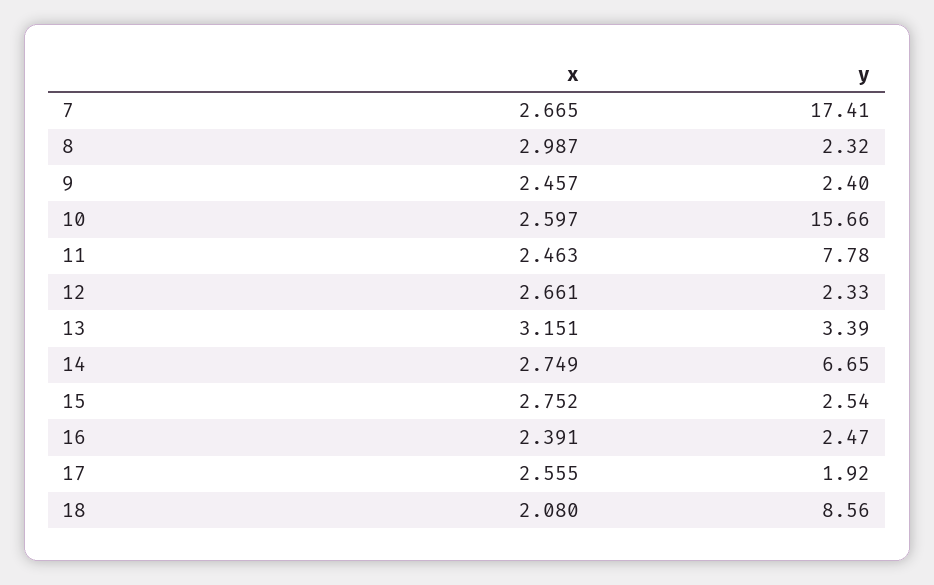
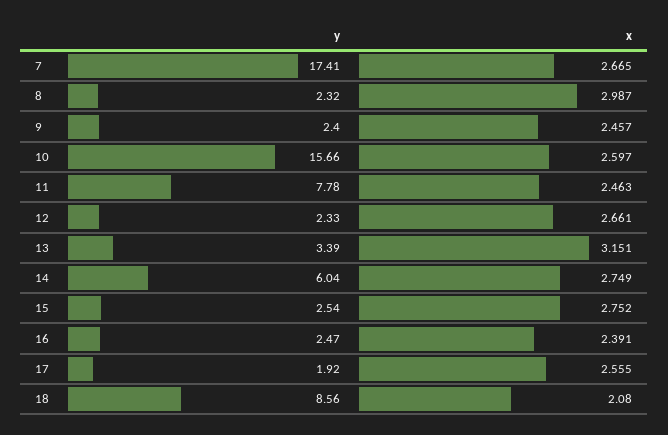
  {
    "x": {
      "7": 2.665,
      "8": 2.987,
      "9": 2.457,
      "10": 2.597,
      "11": 2.463,
      "12": 2.661,
      "13": 3.151,
      "14": 2.749,
      "15": 2.752,
      "16": 2.391,
      "17": 2.555,
      "18": 2.08
    },
    "y": {
      "7": 17.41,
      "8": 2.32,
      "9": 2.4,
      "10": 15.66,
      "11": 7.78,
      "12": 2.33,
      "13": 3.39,
-     "14": 6.65,
+     "14": 6.04,
      "15": 2.54,
      "16": 2.47,
      "17": 1.92,
      "18": 8.56
    }
  }

